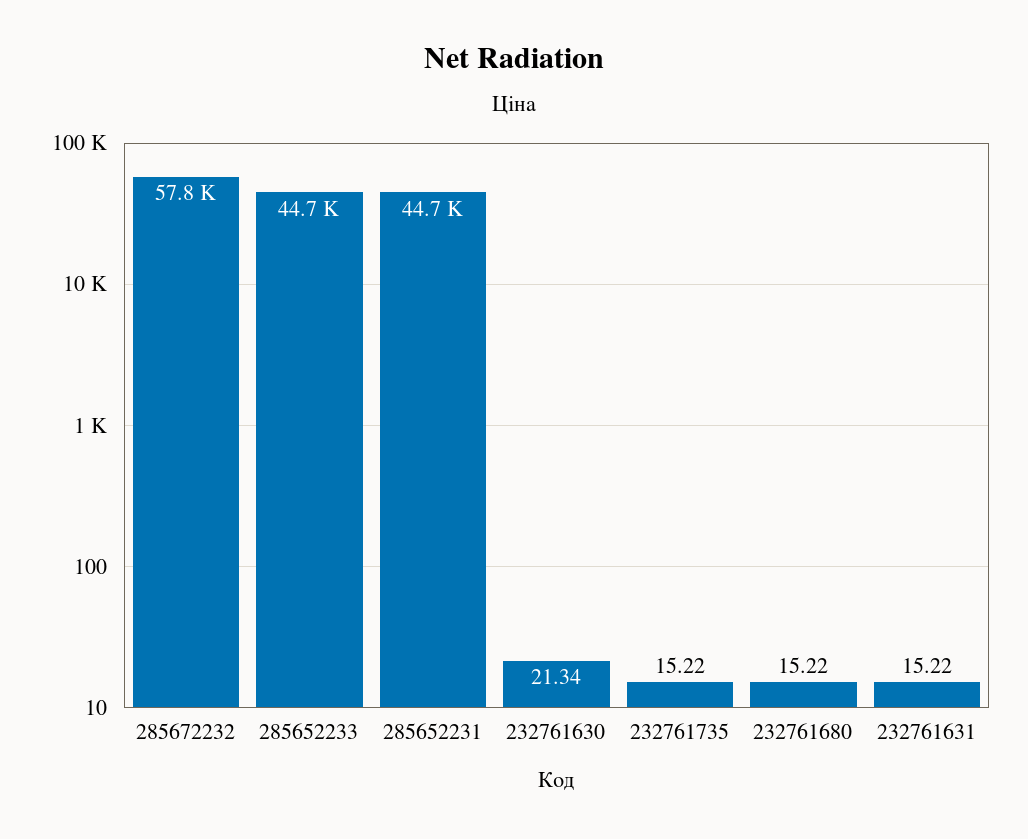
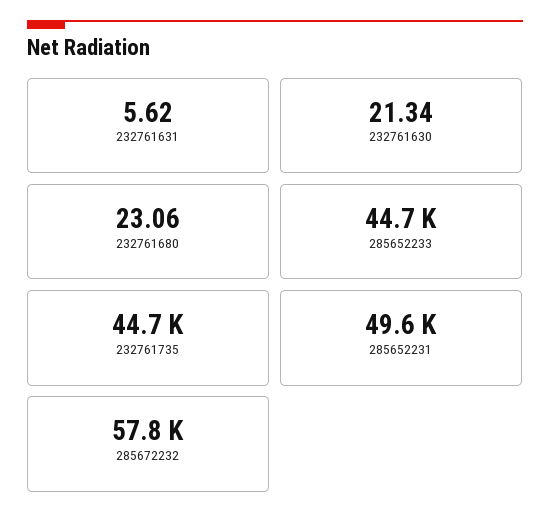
  {
    "285672232": 57800,
    "285652233": 44700,
-   "285652231": 44700,
+   "285652231": 49600,
    "232761630": 21.34,
-   "232761735": 15.22,
+   "232761735": 44700,
-   "232761680": 15.22,
+   "232761680": 23.06,
-   "232761631": 15.22
+   "232761631": 5.62
  }

